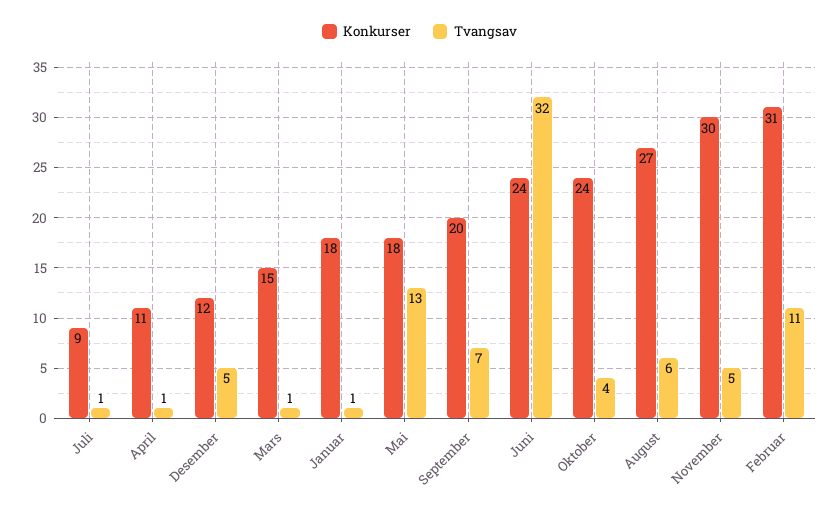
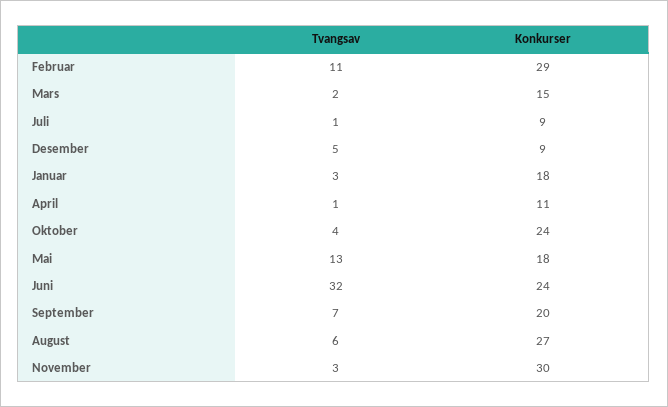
  {
    "Konkurser": {
      "Juli": 9,
      "April": 11,
-     "Desember": 12,
+     "Desember": 9,
      "Mars": 15,
      "Januar": 18,
      "Mai": 18,
      "September": 20,
      "Juni": 24,
      "Oktober": 24,
      "August": 27,
      "November": 30,
-     "Februar": 31
+     "Februar": 29
    },
    "Tvangsav": {
      "Juli": 1,
      "April": 1,
      "Desember": 5,
-     "Mars": 1,
+     "Mars": 2,
-     "Januar": 1,
+     "Januar": 3,
      "Mai": 13,
      "September": 7,
      "Juni": 32,
      "Oktober": 4,
      "August": 6,
-     "November": 5,
+     "November": 3,
      "Februar": 11
    }
  }

